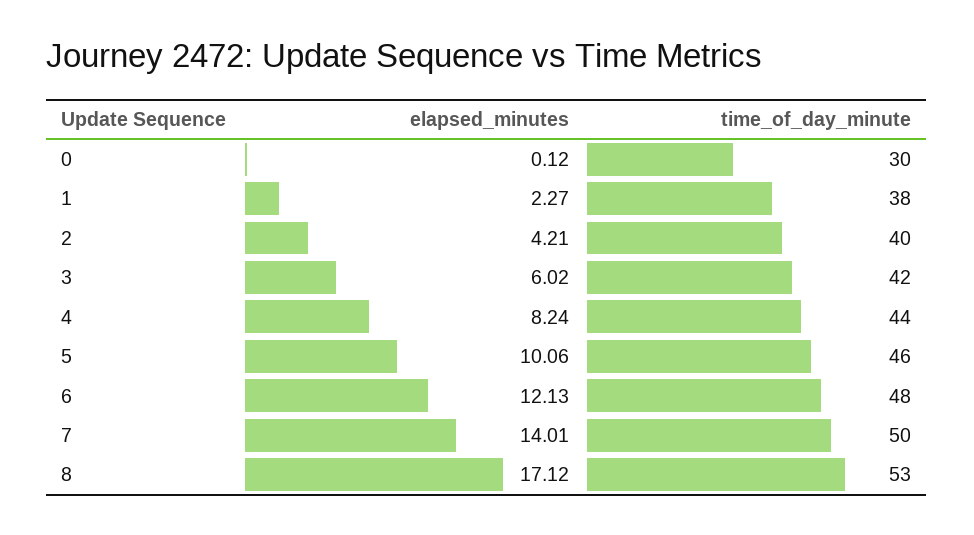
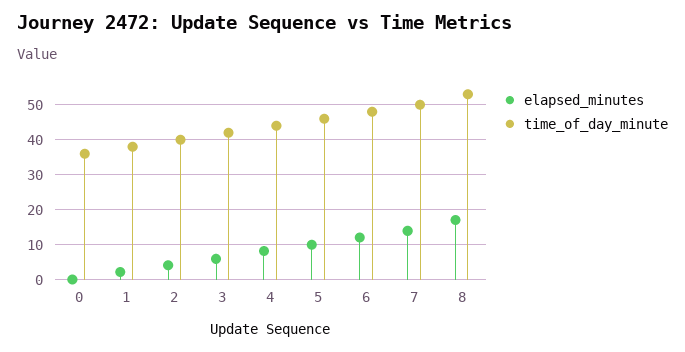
  {
    "elapsed_minutes": {
      "0": 0.12,
      "1": 2.27,
      "2": 4.21,
      "3": 6.02,
      "4": 8.24,
      "5": 10.06,
      "6": 12.13,
      "7": 14.01,
      "8": 17.12
    },
    "time_of_day_minute": {
-     "0": 30,
+     "0": 36,
      "1": 38,
      "2": 40,
      "3": 42,
      "4": 44,
      "5": 46,
      "6": 48,
      "7": 50,
      "8": 53
    }
  }

